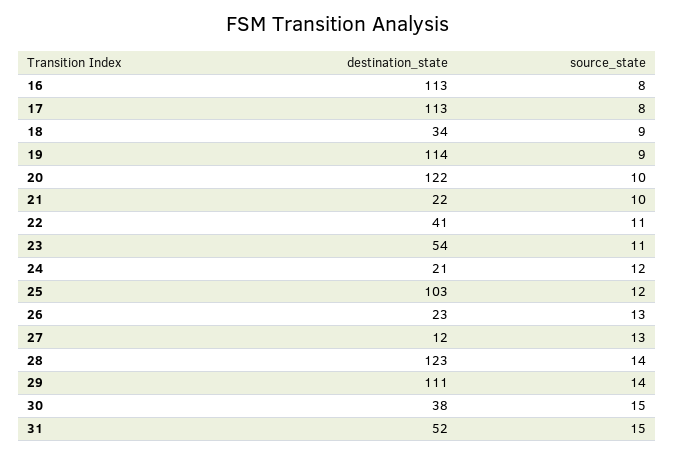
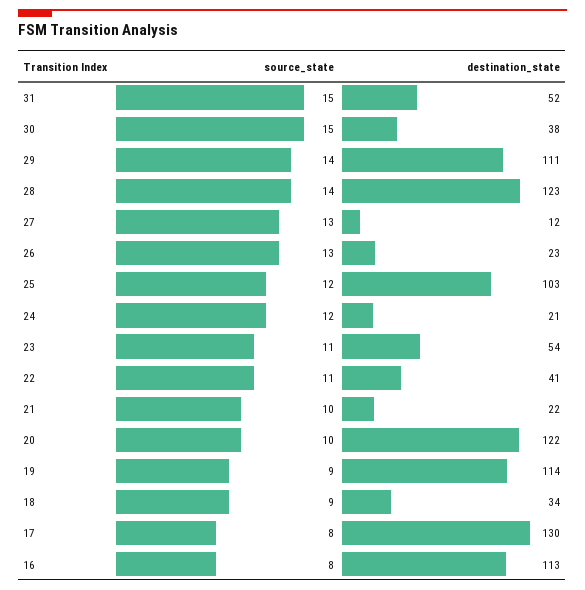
  {
    "destination_state": {
      "16": 113,
-     "17": 113,
+     "17": 130,
      "18": 34,
      "19": 114,
      "20": 122,
      "21": 22,
      "22": 41,
      "23": 54,
      "24": 21,
      "25": 103,
      "26": 23,
      "27": 12,
      "28": 123,
      "29": 111,
      "30": 38,
      "31": 52
    },
    "source_state": {
      "16": 8,
      "17": 8,
      "18": 9,
      "19": 9,
      "20": 10,
      "21": 10,
      "22": 11,
      "23": 11,
      "24": 12,
      "25": 12,
      "26": 13,
      "27": 13,
      "28": 14,
      "29": 14,
      "30": 15,
      "31": 15
    }
  }

